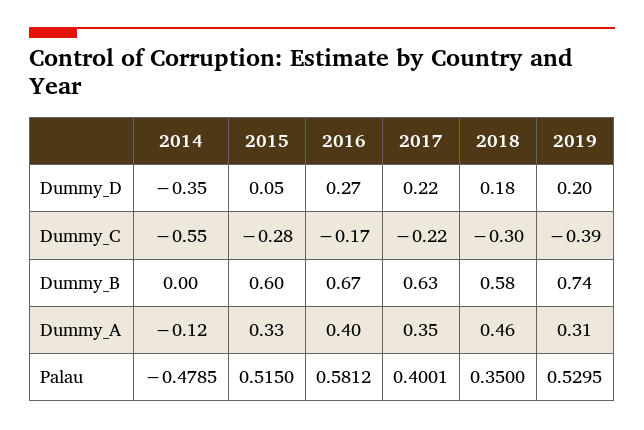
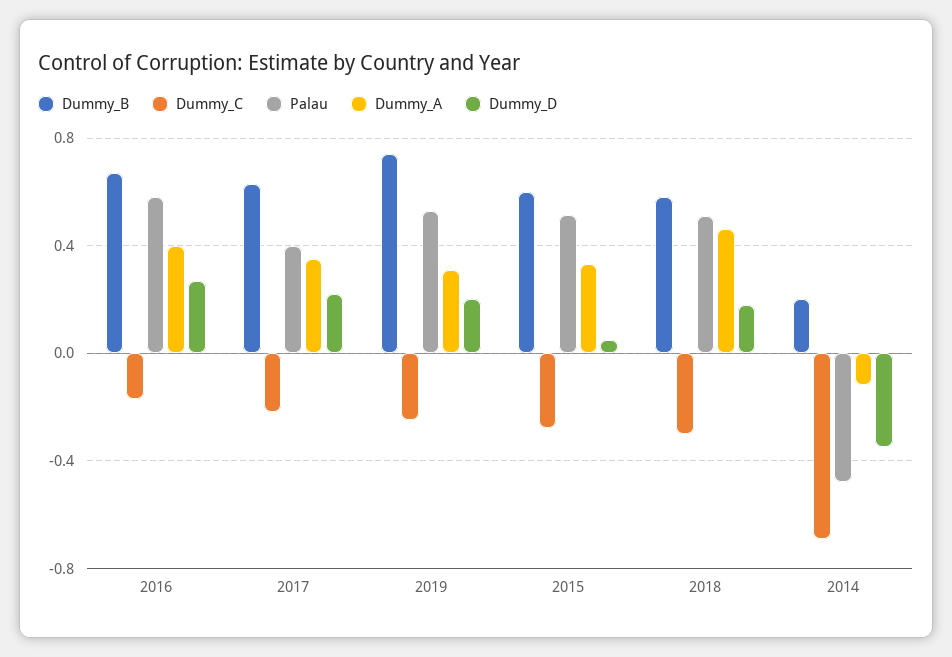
  {
    "Dummy_D": {
      "2014": -0.35,
      "2015": 0.05,
      "2016": 0.27,
      "2017": 0.22,
      "2018": 0.18,
      "2019": 0.2
    },
    "Dummy_C": {
-     "2014": -0.55,
+     "2014": -0.7,
      "2015": -0.28,
      "2016": -0.17,
      "2017": -0.22,
      "2018": -0.3,
-     "2019": -0.39
+     "2019": -0.25
    },
    "Dummy_B": {
-     "2014": 0,
+     "2014": 0.2,
      "2015": 0.6,
      "2016": 0.67,
      "2017": 0.63,
      "2018": 0.58,
      "2019": 0.74
    },
    "Dummy_A": {
      "2014": -0.12,
      "2015": 0.33,
      "2016": 0.4,
      "2017": 0.35,
      "2018": 0.46,
      "2019": 0.31
    },
    "Palau": {
      "2014": -0.4785,
      "2015": 0.515,
      "2016": 0.5812,
      "2017": 0.4001,
-     "2018": 0.35,
+     "2018": 0.5,
      "2019": 0.5295
    }
  }

